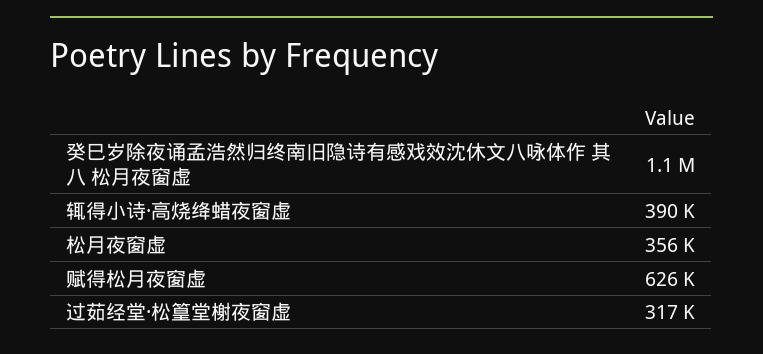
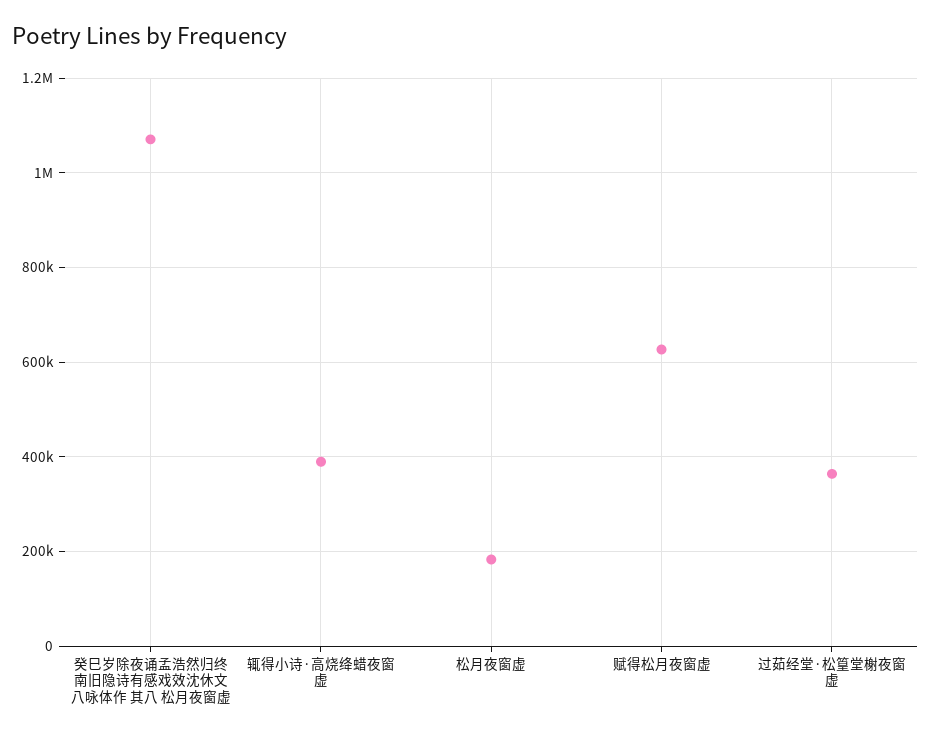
  {
    "癸巳岁除夜诵孟浩然归终南旧隐诗有感戏效沈休文八咏体作 其八 松月夜窗虚": 1100000,
    "辄得小诗·高烧绛蜡夜窗虚": 390000,
-   "松月夜窗虚": 356000,
+   "松月夜窗虚": 180000,
    "赋得松月夜窗虚": 626000,
-   "过茹经堂·松篁堂榭夜窗虚": 317000
+   "过茹经堂·松篁堂榭夜窗虚": 360000
  }

